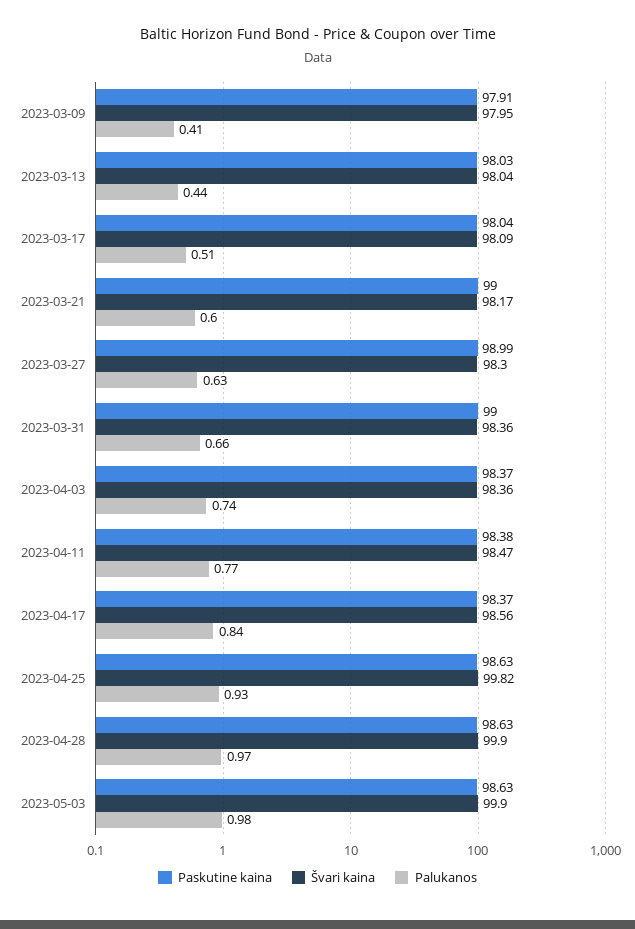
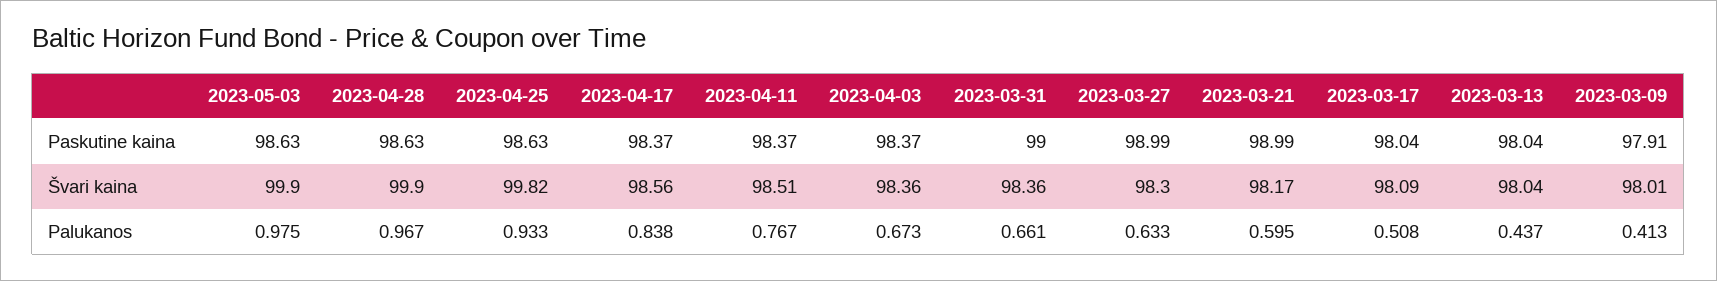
  {
    "Paskutine kaina": {
      "2023-03-09": 97.91,
-     "2023-03-13": 98.03,
+     "2023-03-13": 98.04,
      "2023-03-17": 98.04,
-     "2023-03-21": 99,
+     "2023-03-21": 98.99,
      "2023-03-27": 98.99,
      "2023-03-31": 99,
      "2023-04-03": 98.37,
-     "2023-04-11": 98.38,
+     "2023-04-11": 98.37,
      "2023-04-17": 98.37,
      "2023-04-25": 98.63,
      "2023-04-28": 98.63,
      "2023-05-03": 98.63
    },
    "Švari kaina": {
-     "2023-03-09": 97.95,
+     "2023-03-09": 98.01,
      "2023-03-13": 98.04,
      "2023-03-17": 98.09,
      "2023-03-21": 98.17,
      "2023-03-27": 98.3,
      "2023-03-31": 98.36,
      "2023-04-03": 98.36,
-     "2023-04-11": 98.47,
+     "2023-04-11": 98.51,
      "2023-04-17": 98.56,
      "2023-04-25": 99.82,
      "2023-04-28": 99.9,
      "2023-05-03": 99.9
    },
    "Palukanos": {
      "2023-03-09": 0.413,
      "2023-03-13": 0.437,
      "2023-03-17": 0.508,
      "2023-03-21": 0.595,
      "2023-03-27": 0.633,
      "2023-03-31": 0.661,
-     "2023-04-03": 0.74,
+     "2023-04-03": 0.673,
      "2023-04-11": 0.767,
      "2023-04-17": 0.838,
      "2023-04-25": 0.933,
      "2023-04-28": 0.967,
      "2023-05-03": 0.975
    }
  }

